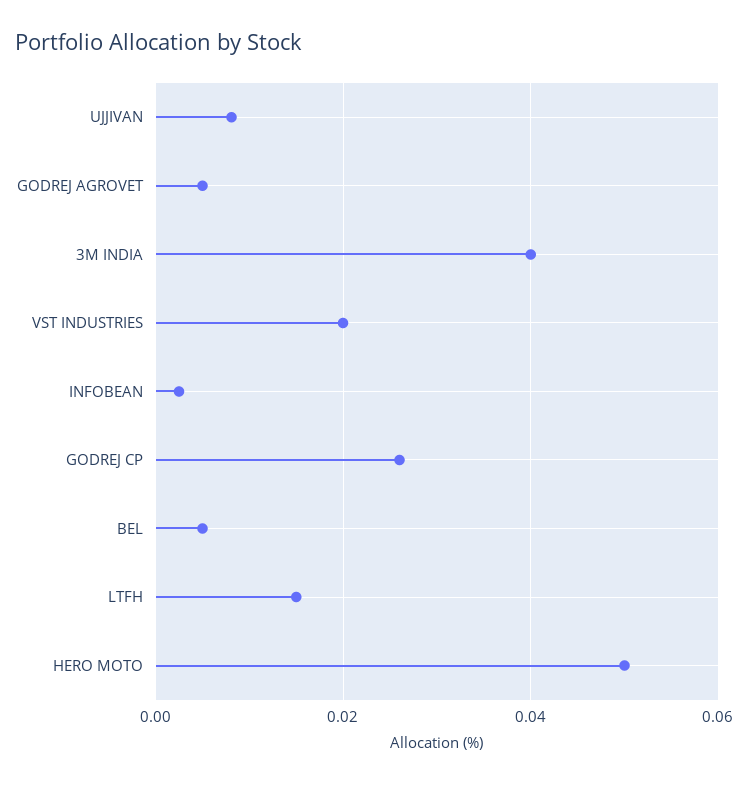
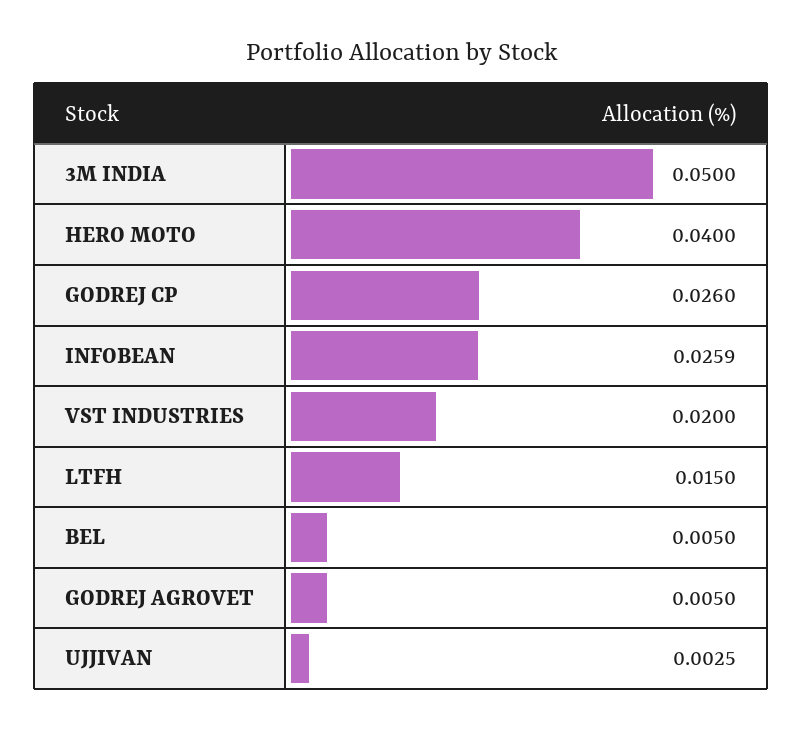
  {
-   "UJJIVAN": 0.008,
+   "UJJIVAN": 0.0025,
    "GODREJ AGROVET": 0.005,
-   "3M INDIA": 0.04,
+   "3M INDIA": 0.05,
    "VST INDUSTRIES": 0.02,
-   "INFOBEAN": 0.002,
+   "INFOBEAN": 0.0259,
    "GODREJ CP": 0.026,
    "BEL": 0.005,
    "LTFH": 0.015,
-   "HERO MOTO": 0.05
+   "HERO MOTO": 0.04
  }

